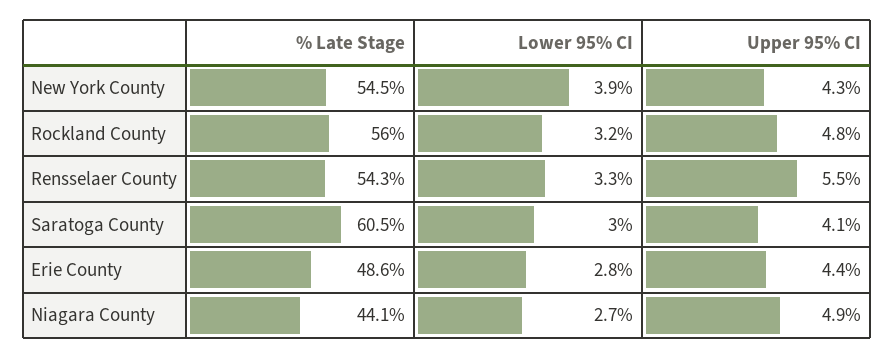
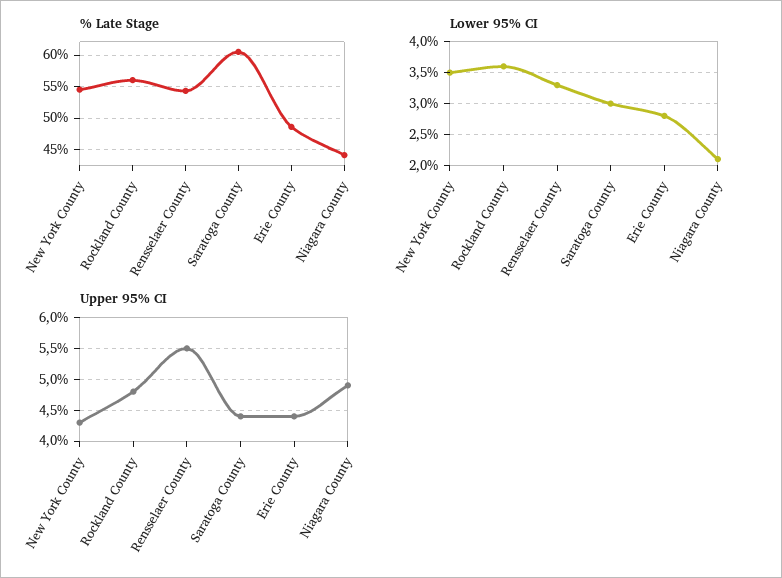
  {
    "% Late Stage": {
      "New York County": 54.5,
      "Rockland County": 56,
      "Rensselaer County": 54.3,
      "Saratoga County": 60.5,
      "Erie County": 48.6,
      "Niagara County": 44.1
    },
    "Lower 95% CI": {
-     "New York County": 3.9,
+     "New York County": 3.5,
-     "Rockland County": 3.2,
+     "Rockland County": 3.6,
      "Rensselaer County": 3.3,
      "Saratoga County": 3,
      "Erie County": 2.8,
-     "Niagara County": 2.7
+     "Niagara County": 2.1
    },
    "Upper 95% CI": {
      "New York County": 4.3,
      "Rockland County": 4.8,
      "Rensselaer County": 5.5,
-     "Saratoga County": 4.1,
+     "Saratoga County": 4.4,
      "Erie County": 4.4,
      "Niagara County": 4.9
    }
  }

